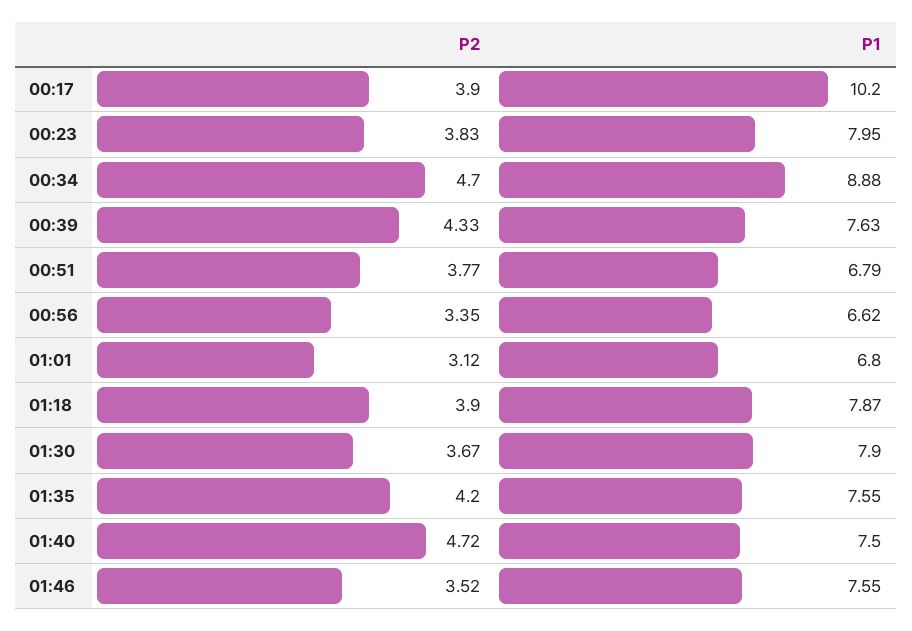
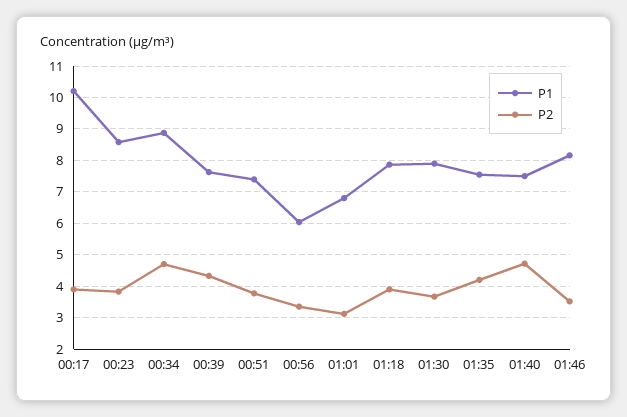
  {
    "P2": {
      "00:17": 3.9,
      "00:23": 3.83,
      "00:34": 4.7,
      "00:39": 4.33,
      "00:51": 3.77,
      "00:56": 3.35,
      "01:01": 3.12,
      "01:18": 3.9,
      "01:30": 3.67,
      "01:35": 4.2,
      "01:40": 4.72,
      "01:46": 3.52
    },
    "P1": {
      "00:17": 10.2,
-     "00:23": 7.95,
+     "00:23": 8.6,
      "00:34": 8.88,
      "00:39": 7.63,
-     "00:51": 6.79,
+     "00:51": 7.4,
-     "00:56": 6.62,
+     "00:56": 6,
      "01:01": 6.8,
      "01:18": 7.87,
      "01:30": 7.9,
      "01:35": 7.55,
      "01:40": 7.5,
-     "01:46": 7.55
+     "01:46": 8.2
    }
  }

